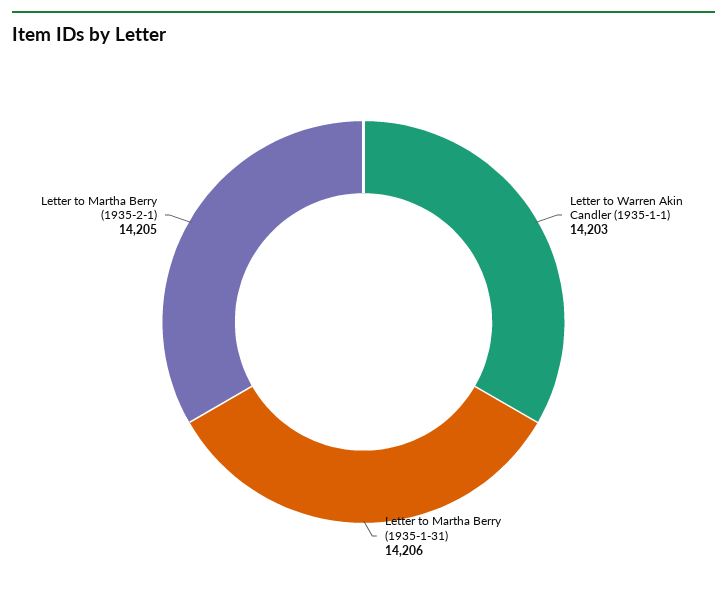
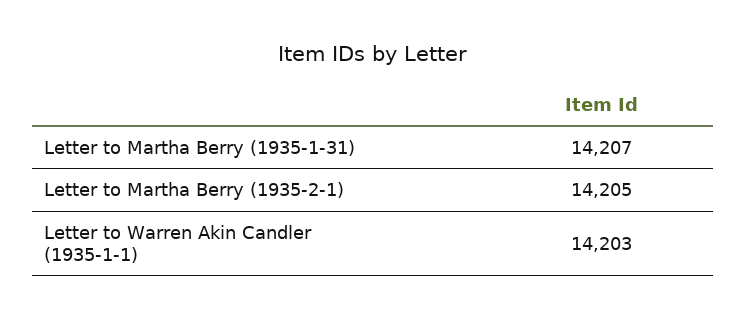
  {
    "Letter to Warren Akin Candler (1935-1-1)": 14203,
-   "Letter to Martha Berry (1935-1-31)": 14206,
+   "Letter to Martha Berry (1935-1-31)": 14207,
    "Letter to Martha Berry (1935-2-1)": 14205
  }

